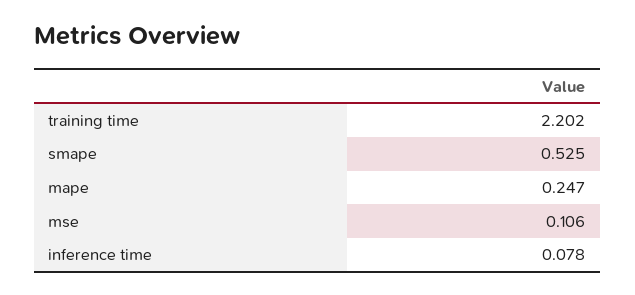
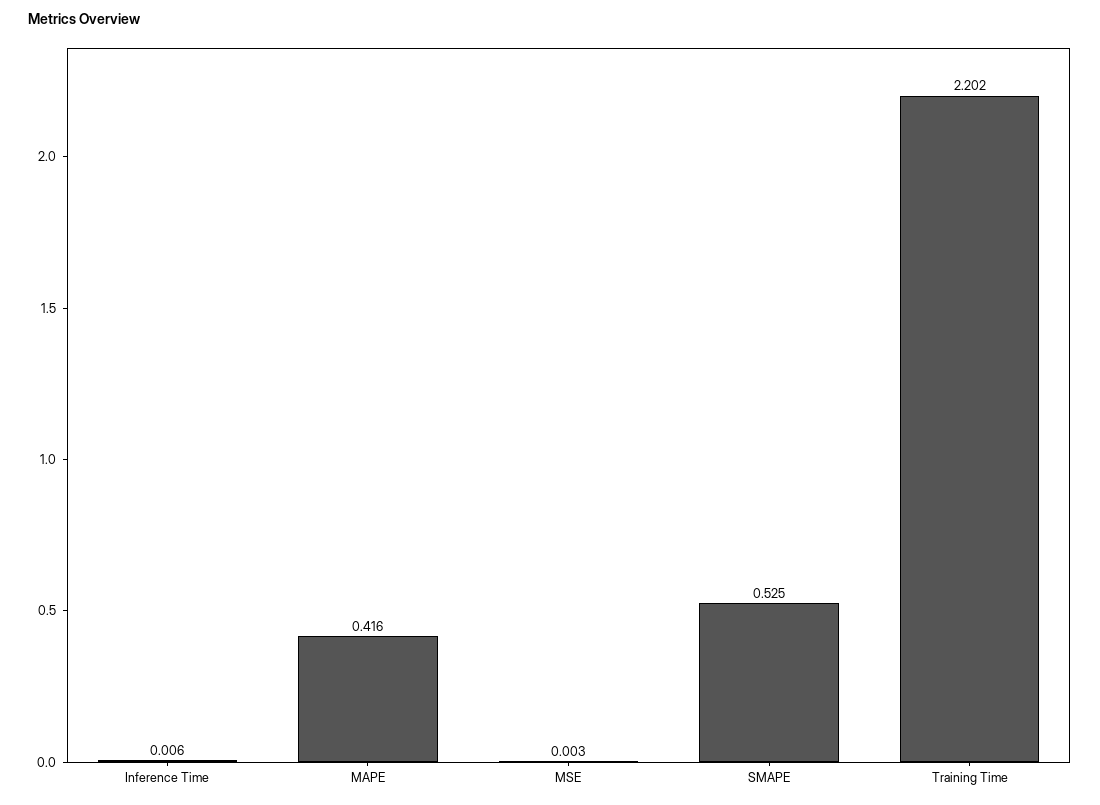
  {
    "training time": 2.202,
    "smape": 0.525,
-   "mape": 0.247,
+   "mape": 0.416,
-   "mse": 0.106,
+   "mse": 0.003,
-   "inference time": 0.078
+   "inference time": 0.006
  }

